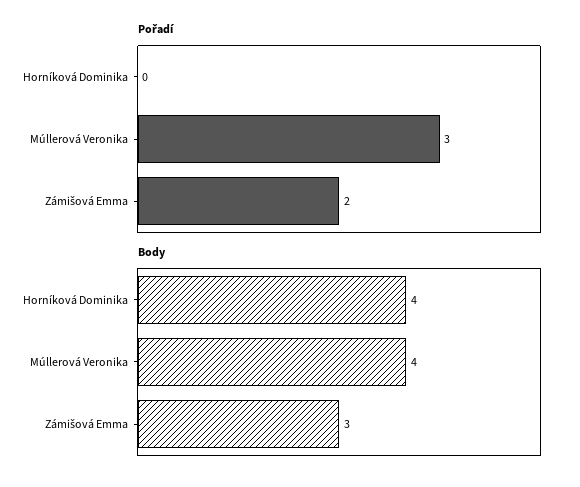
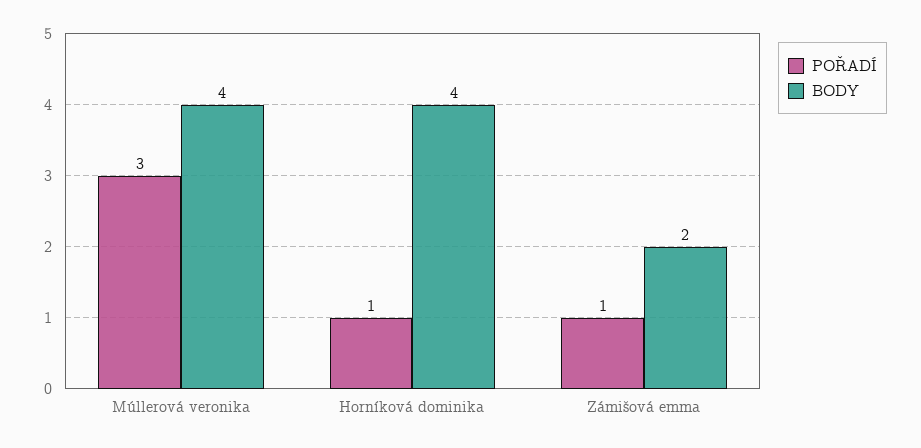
  {
    "Pořadí": {
-     "Horníková Dominika": 0,
+     "Horníková Dominika": 1,
      "Múllerová Veronika": 3,
-     "Zámišová Emma": 2
+     "Zámišová Emma": 1
    },
    "Body": {
      "Horníková Dominika": 4,
      "Múllerová Veronika": 4,
-     "Zámišová Emma": 3
+     "Zámišová Emma": 2
    }
  }

